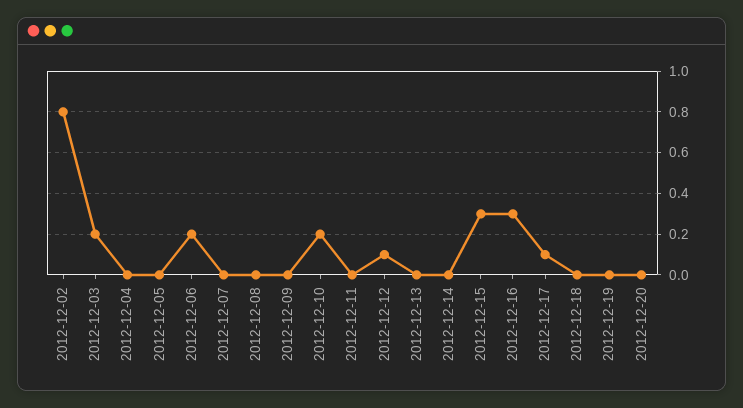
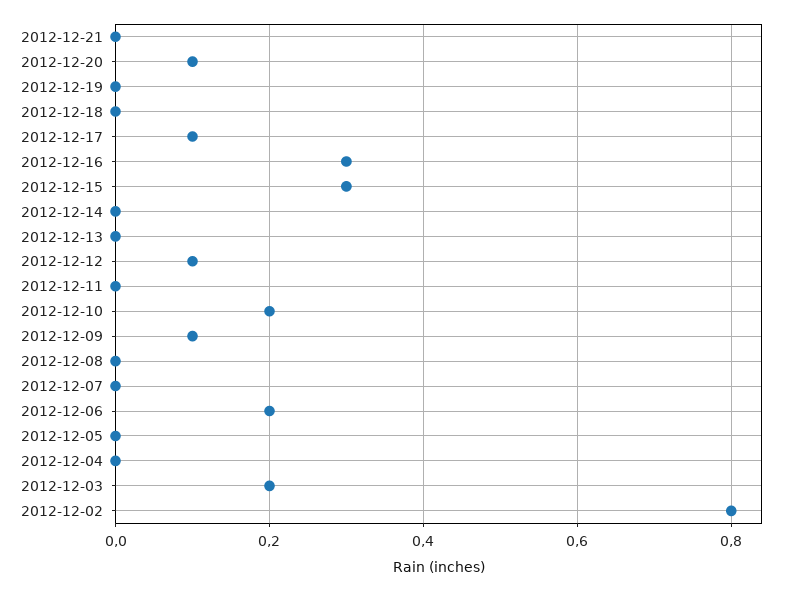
  {
    "2012-12-02": 0.8,
    "2012-12-03": 0.2,
    "2012-12-04": 0,
    "2012-12-05": 0,
    "2012-12-06": 0.2,
    "2012-12-07": 0,
    "2012-12-08": 0,
-   "2012-12-09": 0,
+   "2012-12-09": 0.1,
    "2012-12-10": 0.2,
    "2012-12-11": 0,
    "2012-12-12": 0.1,
    "2012-12-13": 0,
    "2012-12-14": 0,
    "2012-12-15": 0.3,
    "2012-12-16": 0.3,
    "2012-12-17": 0.1,
    "2012-12-18": 0,
    "2012-12-19": 0,
-   "2012-12-20": 0
+   "2012-12-20": 0.1,
+   "2012-12-21": 0
  }

